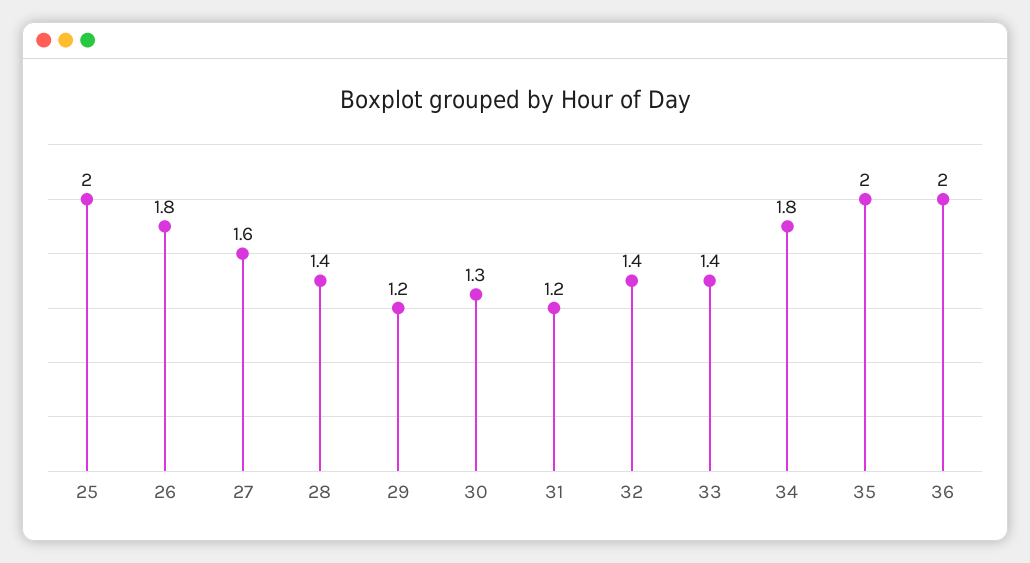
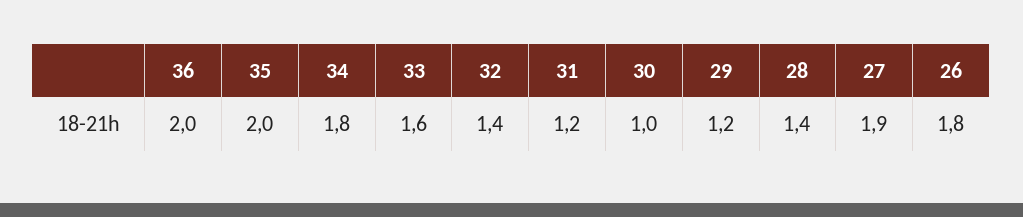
  {
-   "25": 2,
    "26": 1.8,
-   "27": 1.6,
+   "27": 1.9,
    "28": 1.4,
    "29": 1.2,
-   "30": 1.3,
+   "30": 1,
    "31": 1.2,
    "32": 1.4,
-   "33": 1.4,
+   "33": 1.6,
    "34": 1.8,
    "35": 2,
    "36": 2
  }

